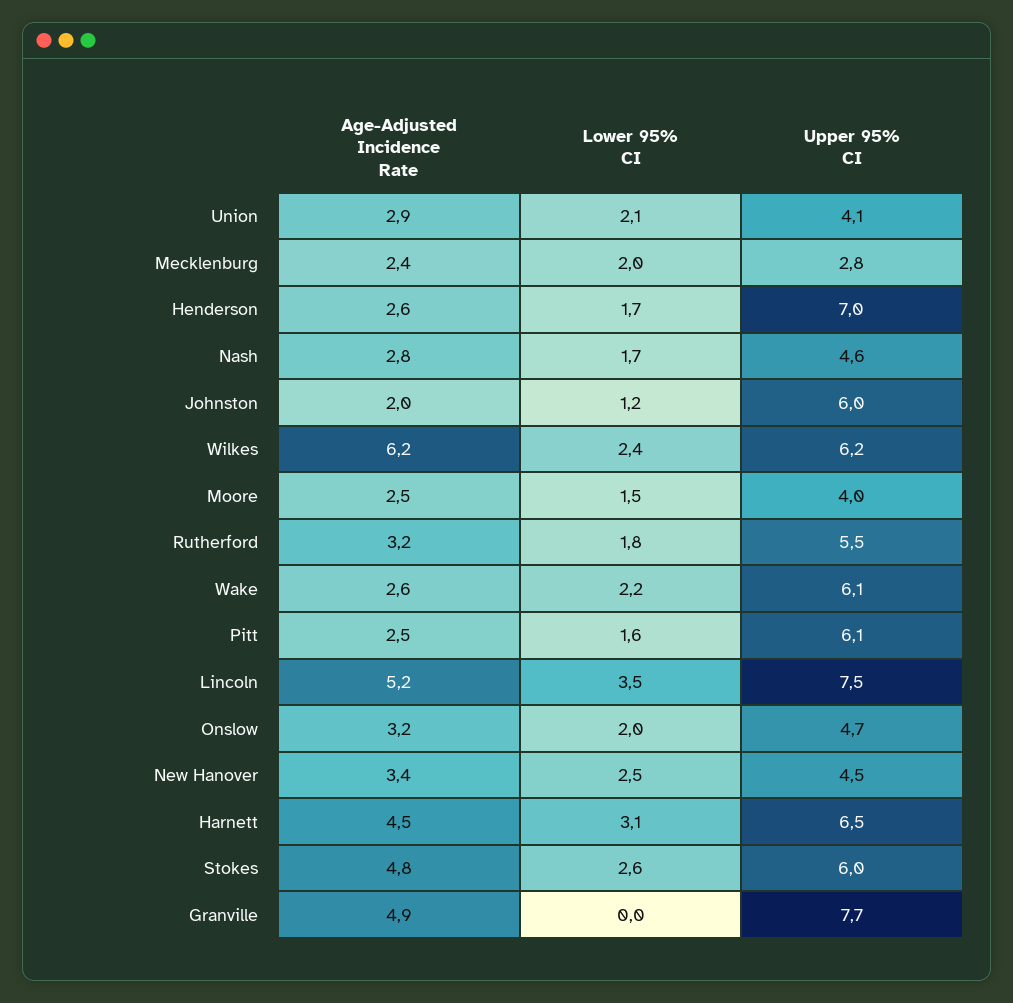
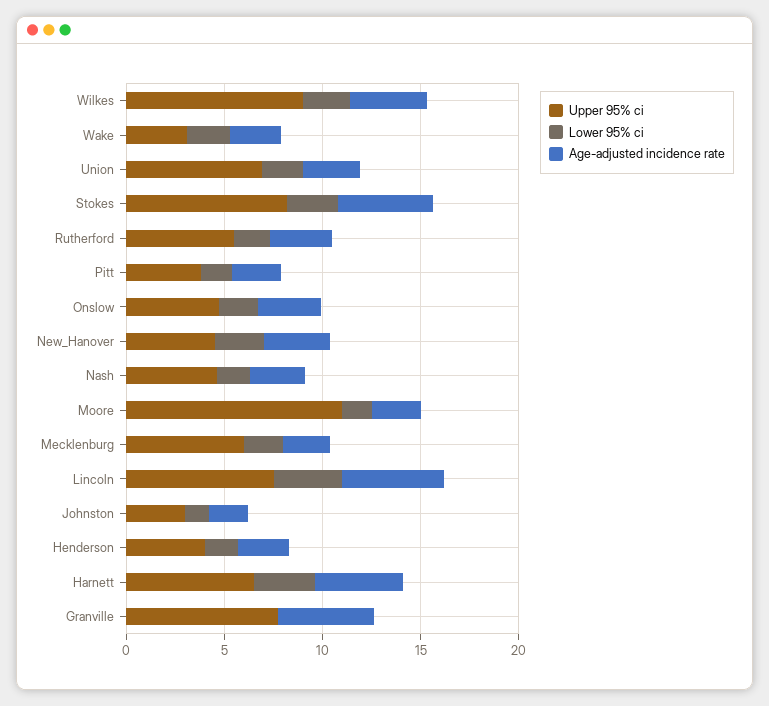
  {
    "Age-Adjusted Incidence Rate": {
      "Union": 2.9,
      "Mecklenburg": 2.4,
      "Henderson": 2.6,
      "Nash": 2.8,
      "Johnston": 2,
-     "Wilkes": 6.2,
+     "Wilkes": 4,
      "Moore": 2.5,
      "Rutherford": 3.2,
      "Wake": 2.6,
      "Pitt": 2.5,
      "Lincoln": 5.2,
      "Onslow": 3.2,
      "New Hanover": 3.4,
      "Harnett": 4.5,
      "Stokes": 4.8,
      "Granville": 4.9
    },
    "Lower 95% CI": {
      "Union": 2.1,
      "Mecklenburg": 2,
      "Henderson": 1.7,
      "Nash": 1.7,
      "Johnston": 1.2,
      "Wilkes": 2.4,
      "Moore": 1.5,
      "Rutherford": 1.8,
      "Wake": 2.2,
      "Pitt": 1.6,
      "Lincoln": 3.5,
      "Onslow": 2,
      "New Hanover": 2.5,
      "Harnett": 3.1,
      "Stokes": 2.6,
      "Granville": 0
    },
    "Upper 95% CI": {
-     "Union": 4.1,
+     "Union": 7,
-     "Mecklenburg": 2.8,
+     "Mecklenburg": 6,
-     "Henderson": 7,
+     "Henderson": 4,
      "Nash": 4.6,
-     "Johnston": 6,
+     "Johnston": 3,
-     "Wilkes": 6.2,
+     "Wilkes": 9,
-     "Moore": 4,
+     "Moore": 11,
      "Rutherford": 5.5,
-     "Wake": 6.1,
+     "Wake": 3,
-     "Pitt": 6.1,
+     "Pitt": 4,
      "Lincoln": 7.5,
      "Onslow": 4.7,
      "New Hanover": 4.5,
      "Harnett": 6.5,
-     "Stokes": 6,
+     "Stokes": 8,
      "Granville": 7.7
    }
  }

